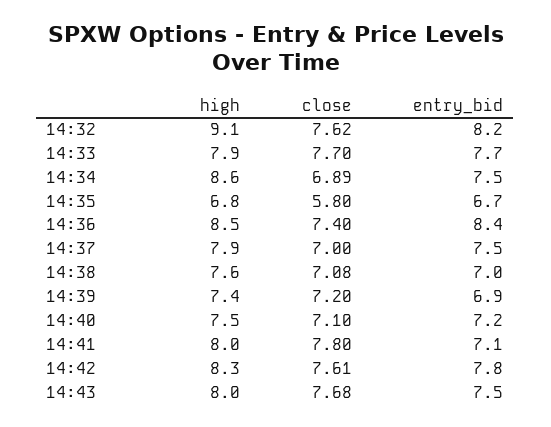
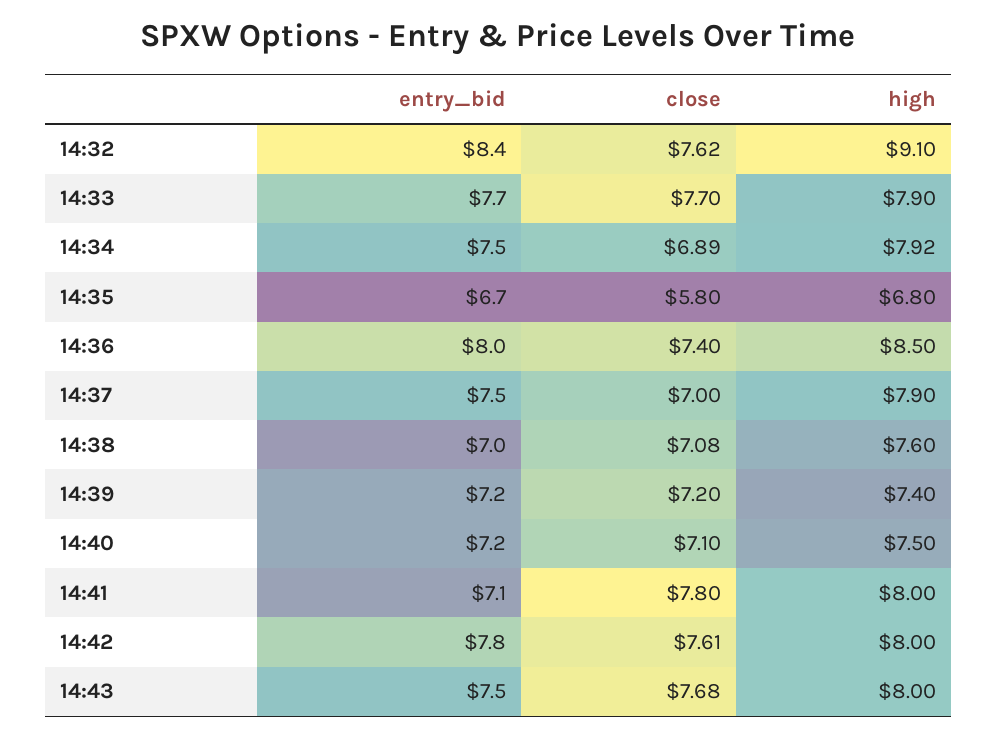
  {
    "high": {
      "14:32": 9.1,
      "14:33": 7.9,
-     "14:34": 8.6,
+     "14:34": 7.92,
      "14:35": 6.8,
      "14:36": 8.5,
      "14:37": 7.9,
      "14:38": 7.6,
      "14:39": 7.4,
      "14:40": 7.5,
      "14:41": 8,
-     "14:42": 8.3,
+     "14:42": 8,
      "14:43": 8
    },
    "close": {
      "14:32": 7.62,
      "14:33": 7.7,
      "14:34": 6.89,
      "14:35": 5.8,
      "14:36": 7.4,
      "14:37": 7,
      "14:38": 7.08,
      "14:39": 7.2,
      "14:40": 7.1,
      "14:41": 7.8,
      "14:42": 7.61,
      "14:43": 7.68
    },
    "entry_bid": {
-     "14:32": 8.2,
+     "14:32": 8.4,
      "14:33": 7.7,
      "14:34": 7.5,
      "14:35": 6.7,
-     "14:36": 8.4,
+     "14:36": 8,
      "14:37": 7.5,
      "14:38": 7,
-     "14:39": 6.9,
+     "14:39": 7.2,
      "14:40": 7.2,
      "14:41": 7.1,
      "14:42": 7.8,
      "14:43": 7.5
    }
  }

